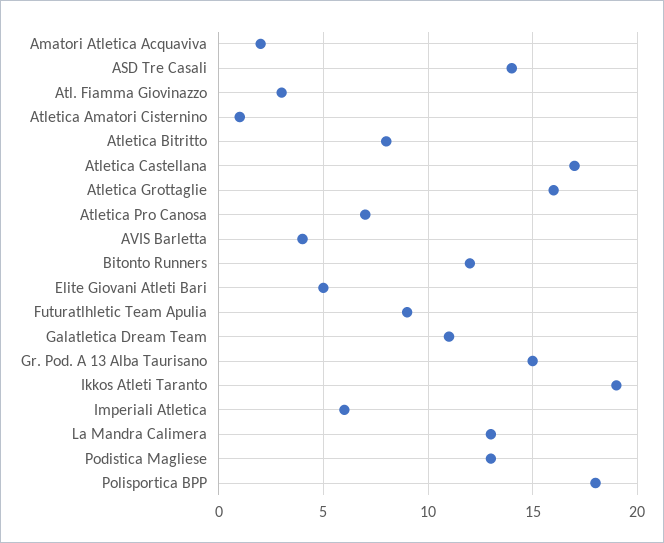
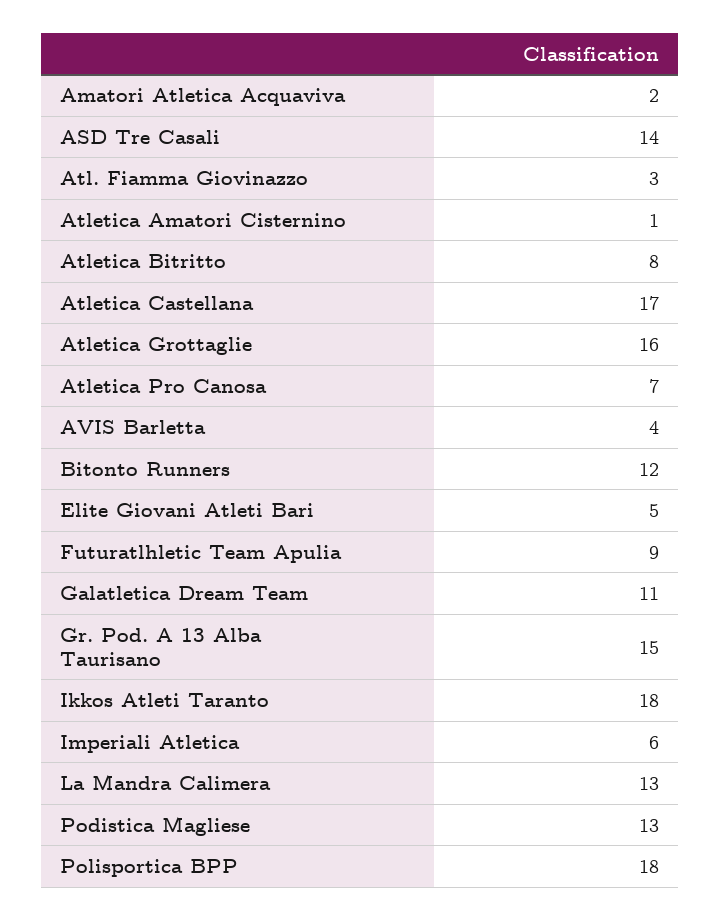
  {
    "Amatori Atletica Acquaviva": 2,
    "ASD Tre Casali": 14,
    "Atl. Fiamma Giovinazzo": 3,
    "Atletica Amatori Cisternino": 1,
    "Atletica Bitritto": 8,
    "Atletica Castellana": 17,
    "Atletica Grottaglie": 16,
    "Atletica Pro Canosa": 7,
    "AVIS Barletta": 4,
    "Bitonto Runners": 12,
    "Elite Giovani Atleti Bari": 5,
    "Futuratlhletic Team Apulia": 9,
    "Galatletica Dream Team": 11,
    "Gr. Pod. A 13 Alba Taurisano": 15,
-   "Ikkos Atleti Taranto": 19,
+   "Ikkos Atleti Taranto": 18,
    "Imperiali Atletica": 6,
    "La Mandra Calimera": 13,
    "Podistica Magliese": 13,
    "Polisportica BPP": 18
  }

